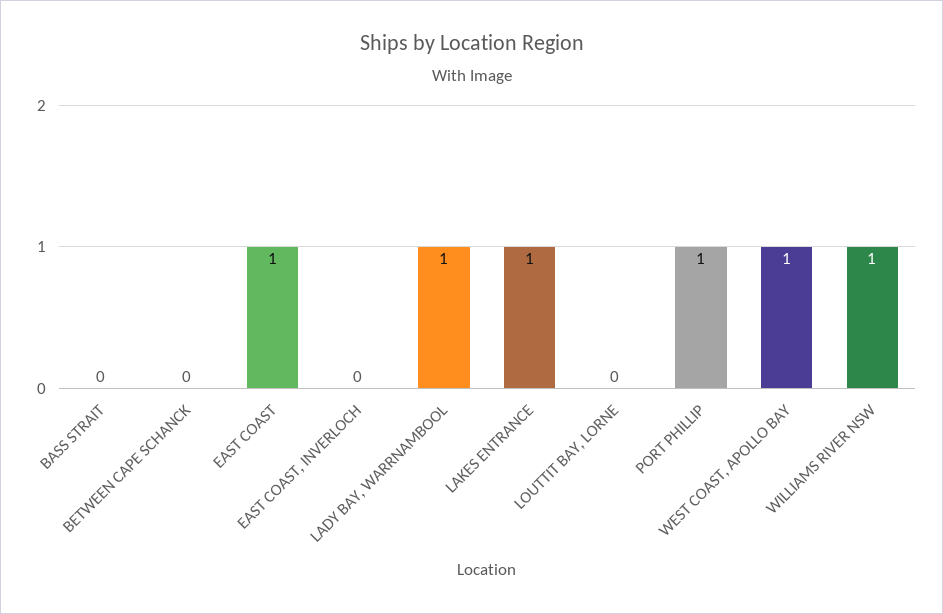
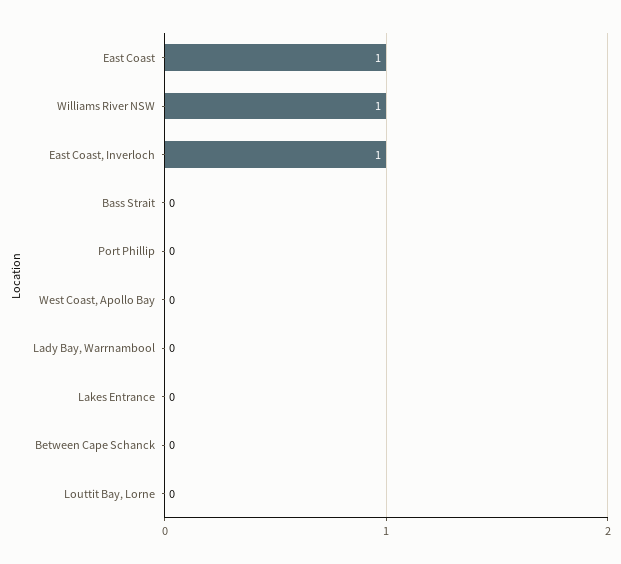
  {
    "BASS STRAIT": 0,
    "BETWEEN CAPE SCHANCK": 0,
    "EAST COAST": 1,
-   "EAST COAST, INVERLOCH": 0,
+   "EAST COAST, INVERLOCH": 1,
-   "LADY BAY, WARRNAMBOOL": 1,
+   "LADY BAY, WARRNAMBOOL": 0,
-   "LAKES ENTRANCE": 1,
+   "LAKES ENTRANCE": 0,
    "LOUTTIT BAY, LORNE": 0,
-   "PORT PHILLIP": 1,
+   "PORT PHILLIP": 0,
-   "WEST COAST, APOLLO BAY": 1,
+   "WEST COAST, APOLLO BAY": 0,
    "WILLIAMS RIVER NSW": 1
  }

